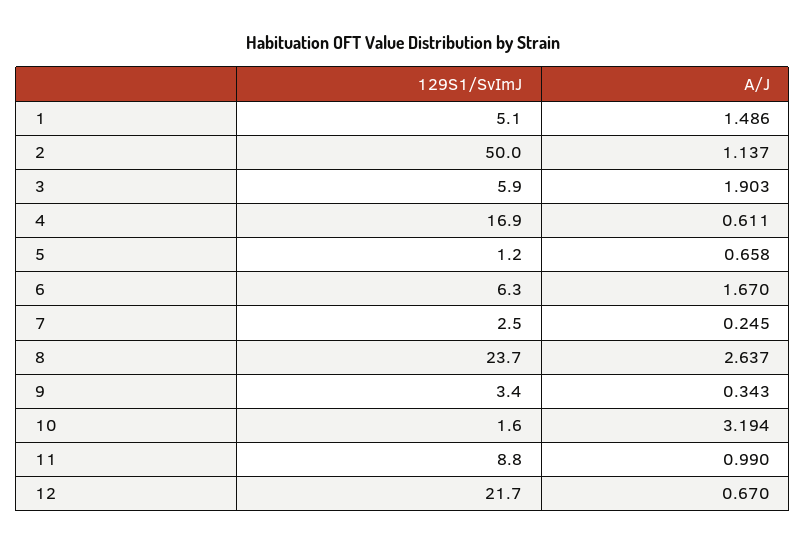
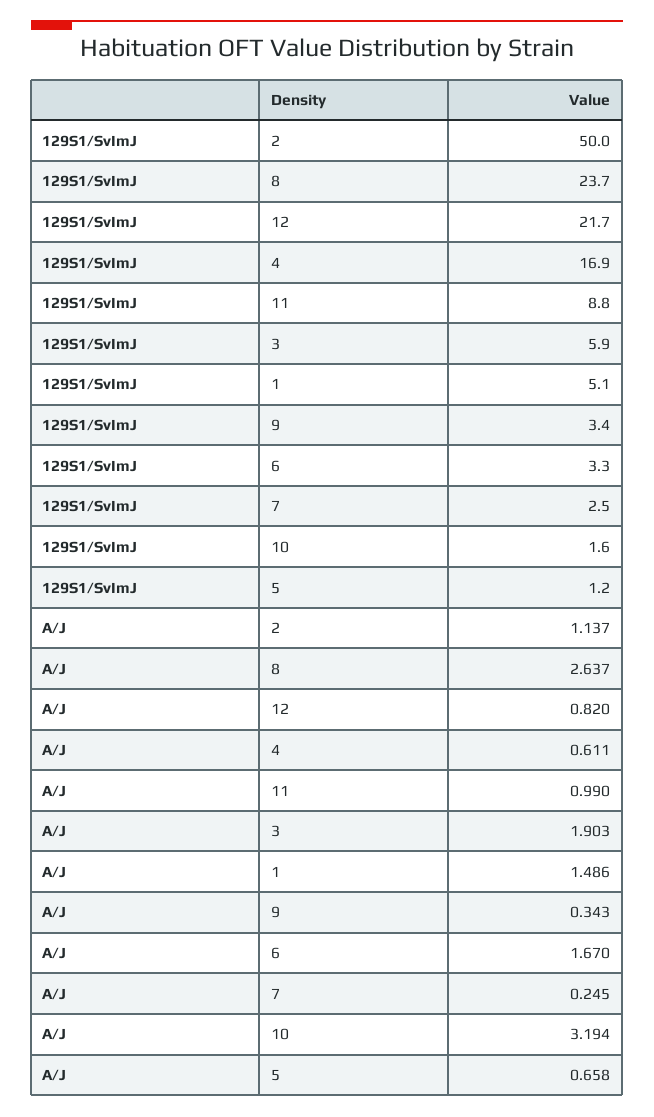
  {
    "129S1/SvImJ": {
      "1": 5.1,
      "2": 50,
      "3": 5.9,
      "4": 16.9,
      "5": 1.2,
-     "6": 6.3,
+     "6": 3.3,
      "7": 2.5,
      "8": 23.7,
      "9": 3.4,
      "10": 1.6,
      "11": 8.8,
      "12": 21.7
    },
    "A/J": {
      "1": 1.486,
      "2": 1.137,
      "3": 1.903,
      "4": 0.611,
      "5": 0.658,
      "6": 1.67,
      "7": 0.245,
      "8": 2.637,
      "9": 0.343,
      "10": 3.194,
      "11": 0.99,
-     "12": 0.67
+     "12": 0.82
    }
  }

